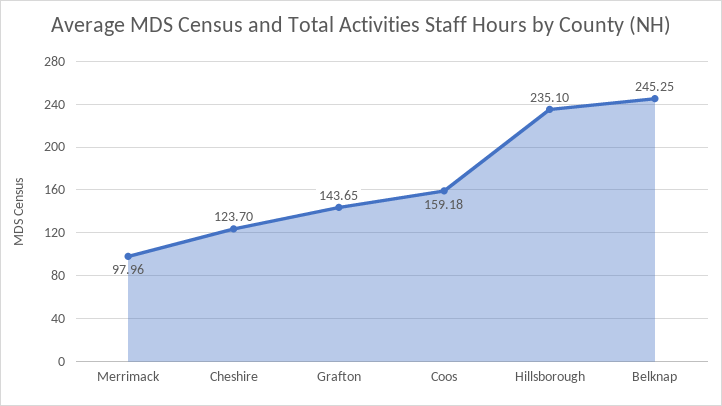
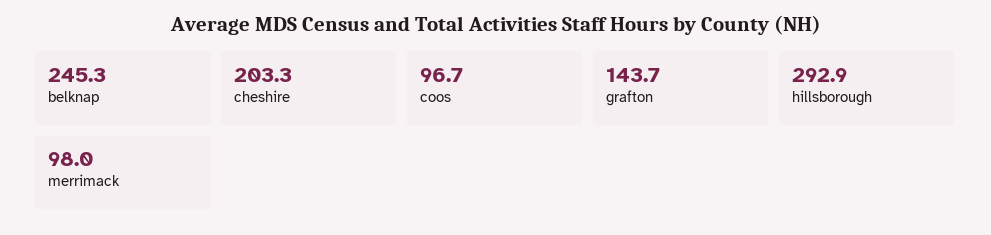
  {
    "Merrimack": 97.96,
-   "Cheshire": 123.7,
+   "Cheshire": 203.3,
    "Grafton": 143.65,
-   "Coos": 159.18,
+   "Coos": 96.7,
-   "Hillsborough": 235.1,
+   "Hillsborough": 292.9,
    "Belknap": 245.25
  }

